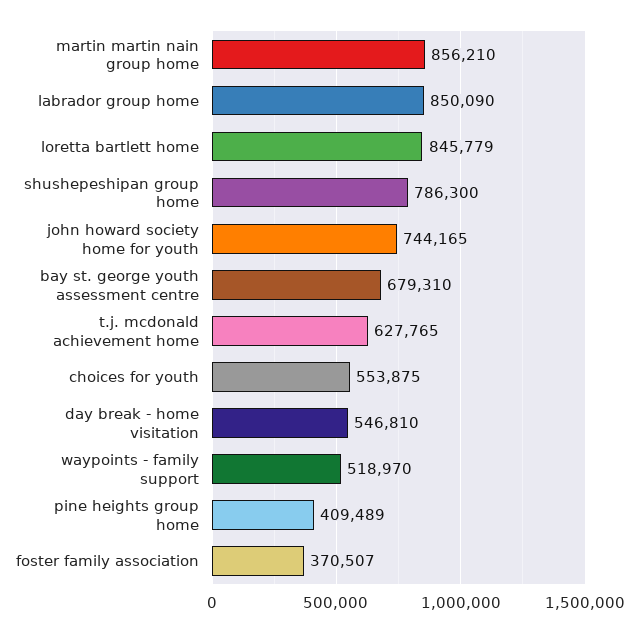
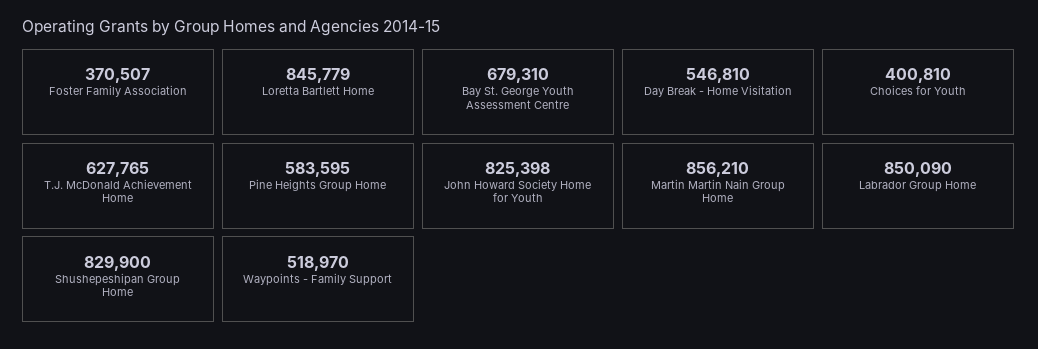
  {
    "martin martin nain group home": 856210,
    "labrador group home": 850090,
    "loretta bartlett home": 845779,
-   "shushepeshipan group home": 786300,
+   "shushepeshipan group home": 829900,
-   "john howard society home for youth": 744165,
+   "john howard society home for youth": 825398,
    "bay st. george youth assessment centre": 679310,
    "t.j. mcdonald achievement home": 627765,
-   "choices for youth": 553875,
+   "choices for youth": 400810,
    "day break - home visitation": 546810,
    "waypoints - family support": 518970,
-   "pine heights group home": 409489,
+   "pine heights group home": 583595,
    "foster family association": 370507
  }

